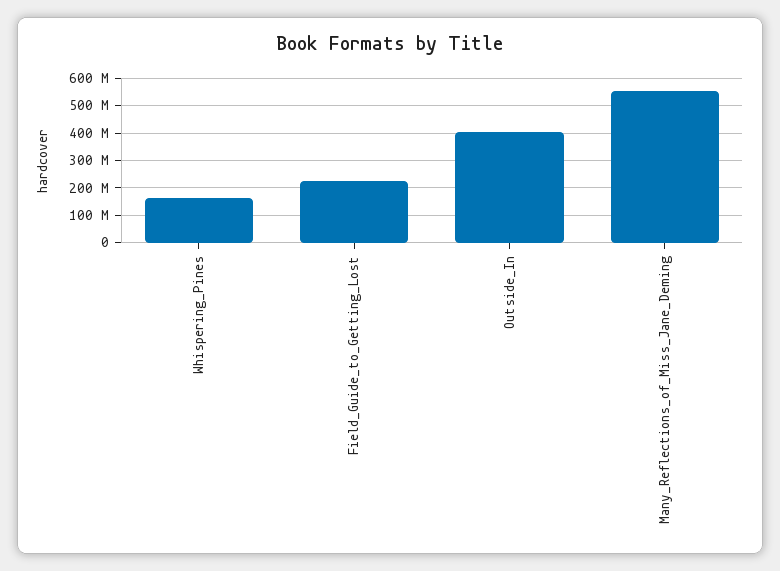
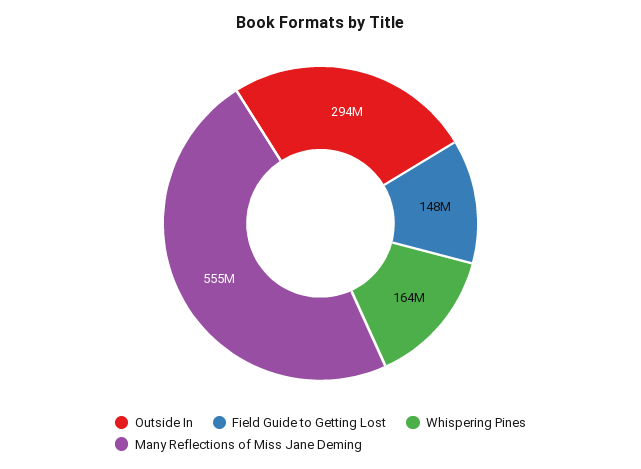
  {
    "Whispering_Pines": 164000000,
-   "Field_Guide_to_Getting_Lost": 225000000,
+   "Field_Guide_to_Getting_Lost": 148000000,
-   "Outside_In": 400000000,
+   "Outside_In": 294000000,
    "Many_Reflections_of_Miss_Jane_Deming": 555000000
  }

